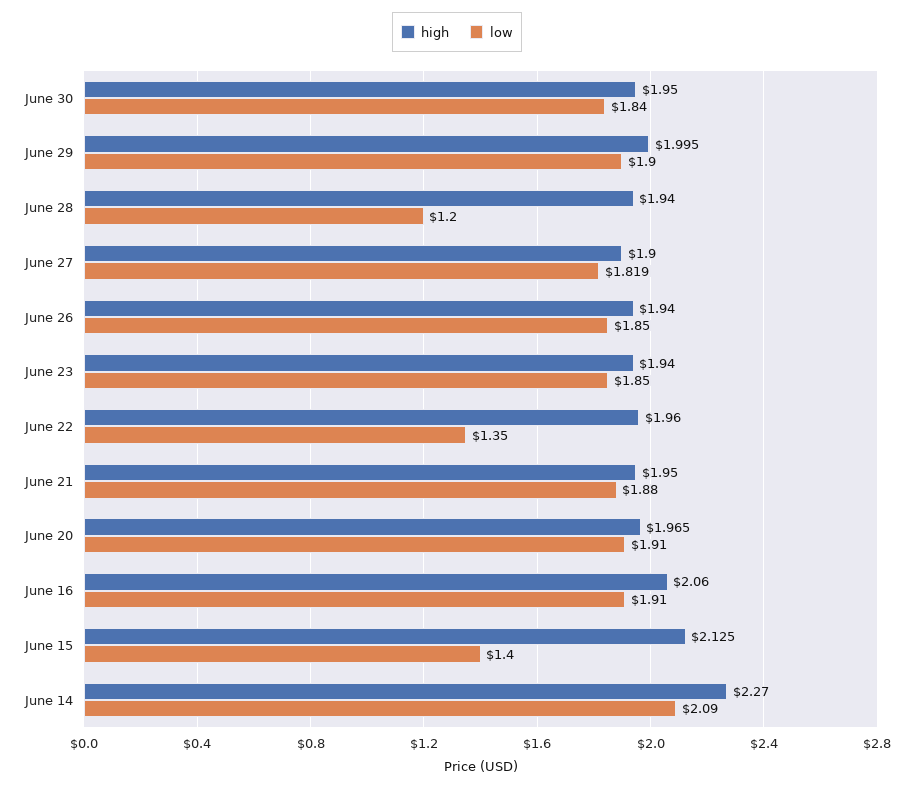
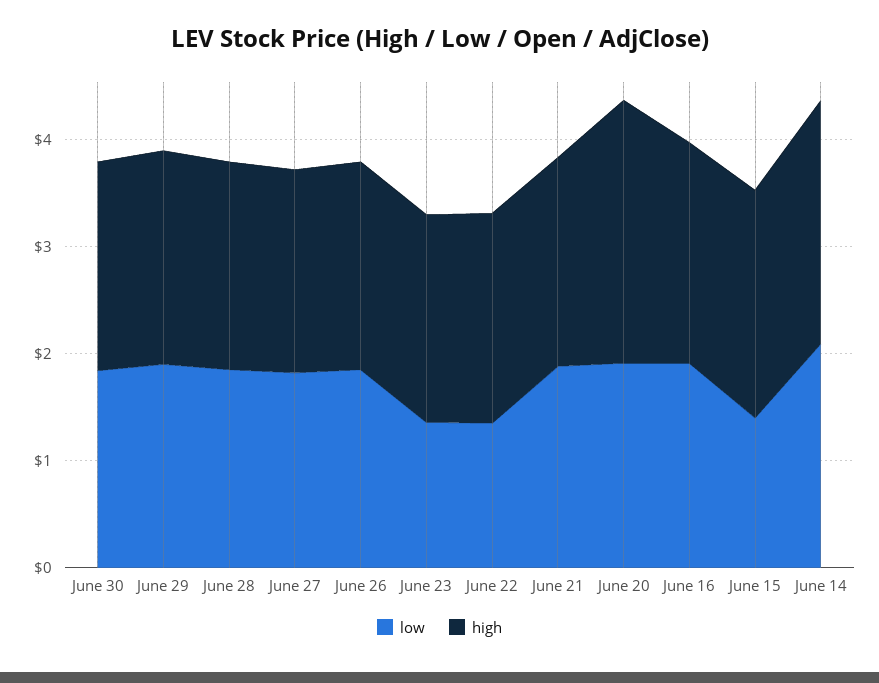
  {
    "high": {
      "June 30": 1.95,
      "June 29": 1.995,
      "June 28": 1.94,
      "June 27": 1.9,
      "June 26": 1.94,
      "June 23": 1.94,
      "June 22": 1.96,
      "June 21": 1.95,
-     "June 20": 1.965,
+     "June 20": 2.4,
      "June 16": 2.06,
      "June 15": 2.125,
      "June 14": 2.27
    },
    "low": {
      "June 30": 1.84,
      "June 29": 1.9,
-     "June 28": 1.2,
+     "June 28": 1.8,
      "June 27": 1.819,
      "June 26": 1.85,
-     "June 23": 1.85,
+     "June 23": 1.4,
      "June 22": 1.35,
      "June 21": 1.88,
      "June 20": 1.91,
      "June 16": 1.91,
      "June 15": 1.4,
      "June 14": 2.09
    }
  }

